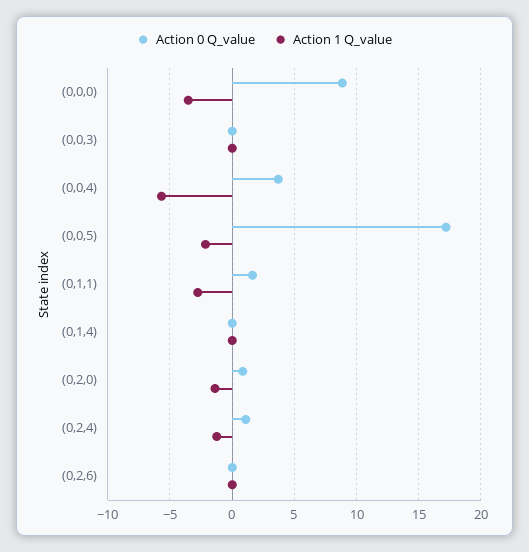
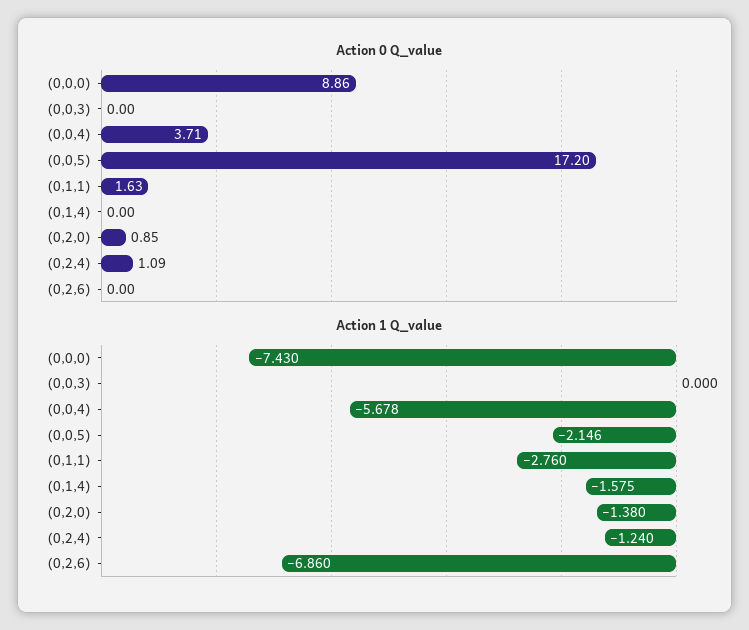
  {
    "Action 0 Q_value": {
      "(0,0,0)": 8.86,
      "(0,0,3)": 0,
      "(0,0,4)": 3.71,
      "(0,0,5)": 17.2,
      "(0,1,1)": 1.63,
      "(0,1,4)": 0,
      "(0,2,0)": 0.85,
      "(0,2,4)": 1.09,
      "(0,2,6)": 0
    },
    "Action 1 Q_value": {
-     "(0,0,0)": -3.5,
+     "(0,0,0)": -7.43,
      "(0,0,3)": 0,
      "(0,0,4)": -5.678,
      "(0,0,5)": -2.146,
      "(0,1,1)": -2.76,
-     "(0,1,4)": 0,
+     "(0,1,4)": -1.575,
      "(0,2,0)": -1.38,
      "(0,2,4)": -1.24,
-     "(0,2,6)": 0
+     "(0,2,6)": -6.86
    }
  }

